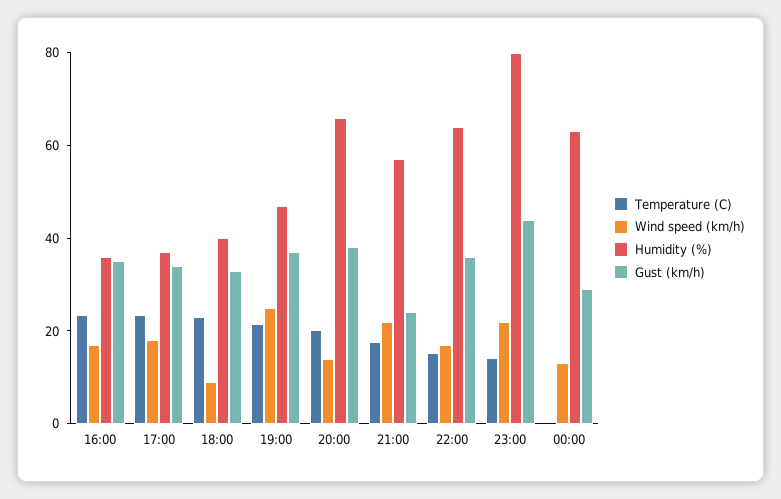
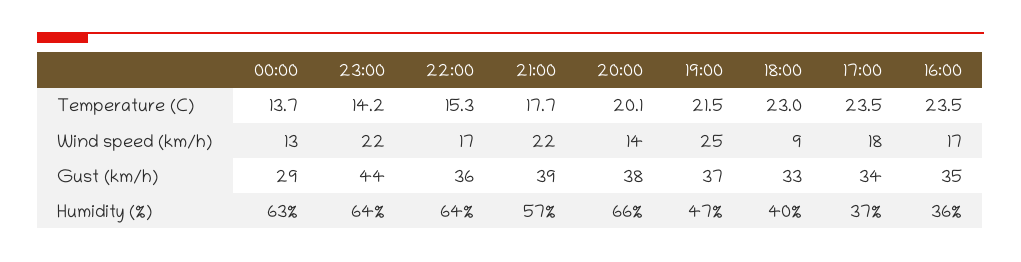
  {
    "Temperature (C)": {
      "16:00": 23.5,
      "17:00": 23.5,
      "18:00": 23,
      "19:00": 21.5,
      "20:00": 20.1,
      "21:00": 17.7,
      "22:00": 15.3,
      "23:00": 14.2,
-     "00:00": 0
+     "00:00": 13.7
    },
    "Wind speed (km/h)": {
      "16:00": 17,
      "17:00": 18,
      "18:00": 9,
      "19:00": 25,
      "20:00": 14,
      "21:00": 22,
      "22:00": 17,
      "23:00": 22,
      "00:00": 13
    },
    "Humidity (%)": {
      "16:00": 36,
      "17:00": 37,
      "18:00": 40,
      "19:00": 47,
      "20:00": 66,
      "21:00": 57,
      "22:00": 64,
-     "23:00": 80,
+     "23:00": 64,
      "00:00": 63
    },
    "Gust (km/h)": {
      "16:00": 35,
      "17:00": 34,
      "18:00": 33,
      "19:00": 37,
      "20:00": 38,
-     "21:00": 25,
+     "21:00": 39,
      "22:00": 36,
      "23:00": 44,
      "00:00": 29
    }
  }

